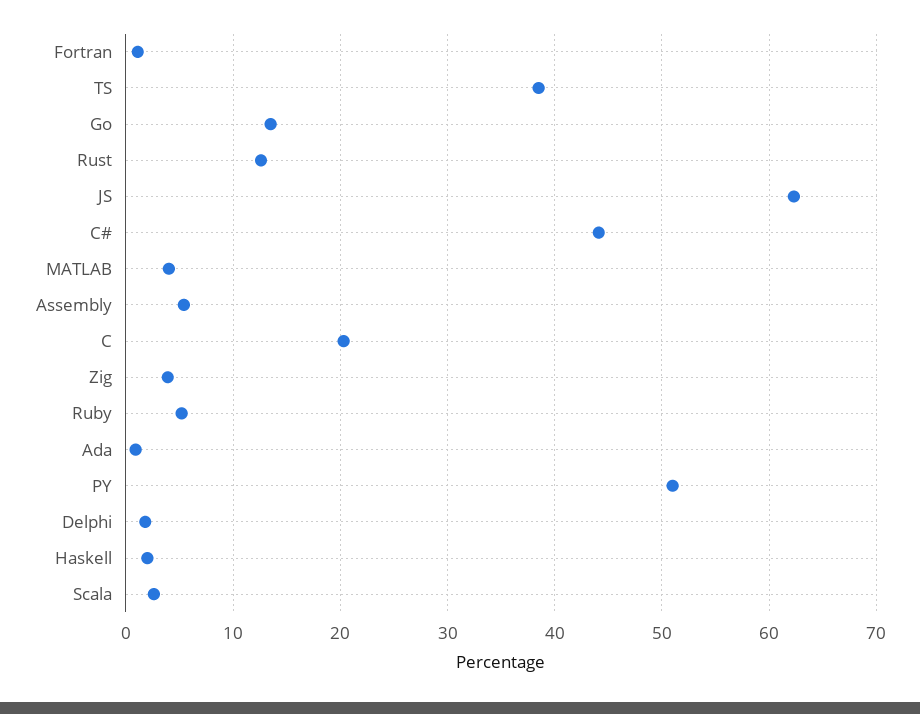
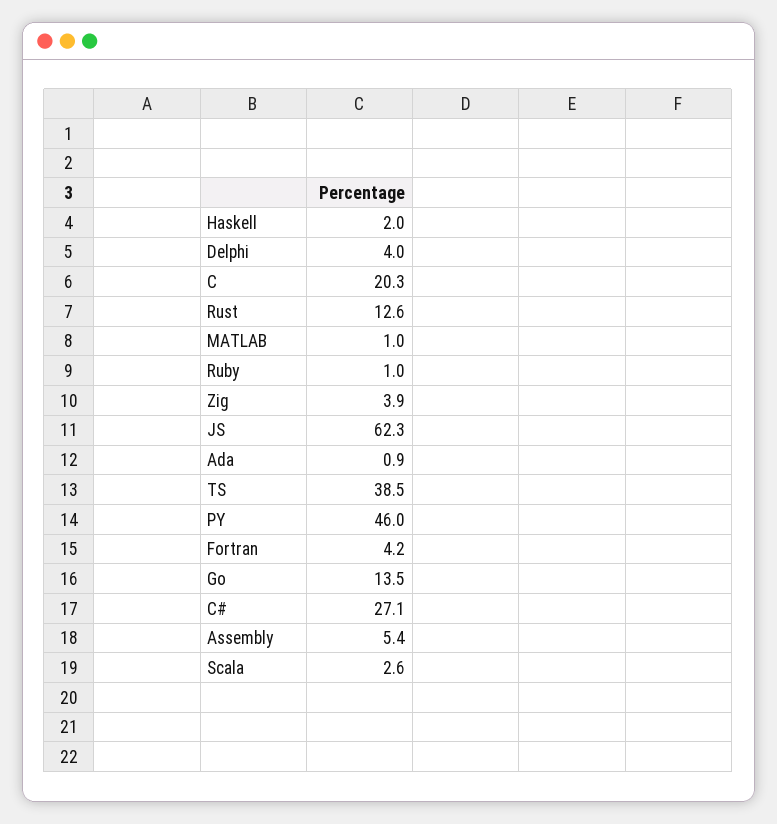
  {
-   "Fortran": 1,
+   "Fortran": 4.2,
    "TS": 38.5,
    "Go": 13.5,
    "Rust": 12.6,
    "JS": 62.3,
-   "C#": 44,
+   "C#": 27.1,
-   "MATLAB": 4,
+   "MATLAB": 1,
    "Assembly": 5.4,
    "C": 20.3,
    "Zig": 3.9,
-   "Ruby": 5,
+   "Ruby": 1,
    "Ada": 0.9,
-   "PY": 51,
+   "PY": 46,
-   "Delphi": 2,
+   "Delphi": 4,
    "Haskell": 2,
    "Scala": 2.6
  }

